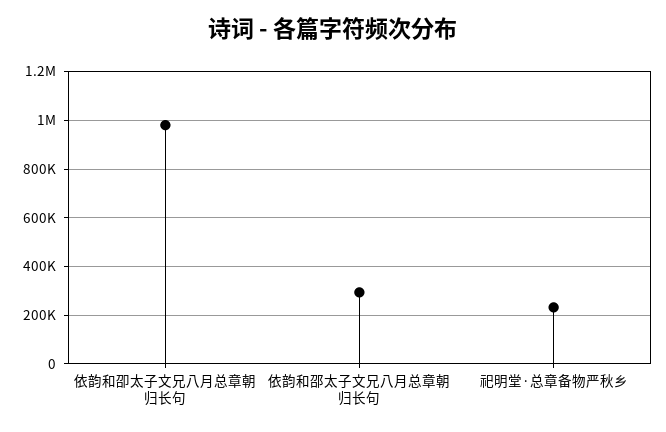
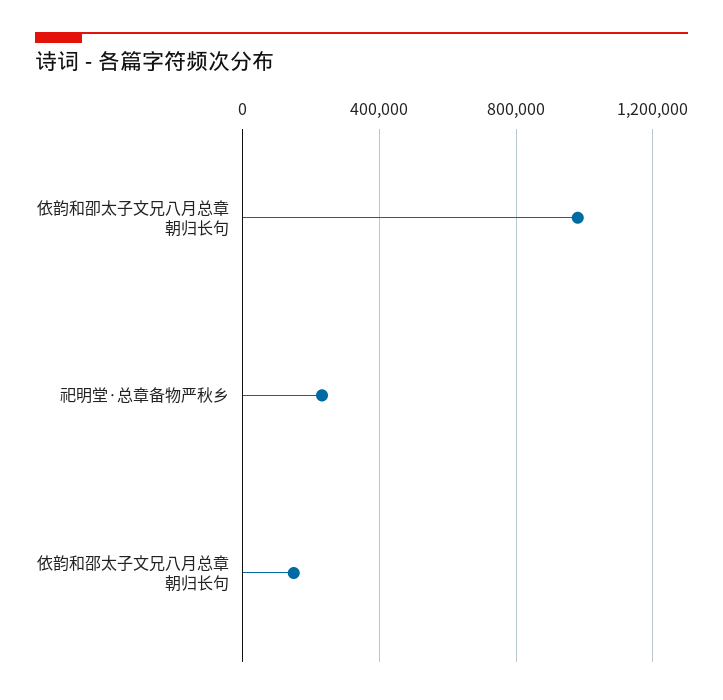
  {
    "依韵和卲太子文兄八月总章朝归长句": 975000,
-   "依韵和邵太子文兄八月总章朝归长句": 300000,
+   "依韵和邵太子文兄八月总章朝归长句": 150000,
    "祀明堂·总章备物严秋乡": 225000
  }

